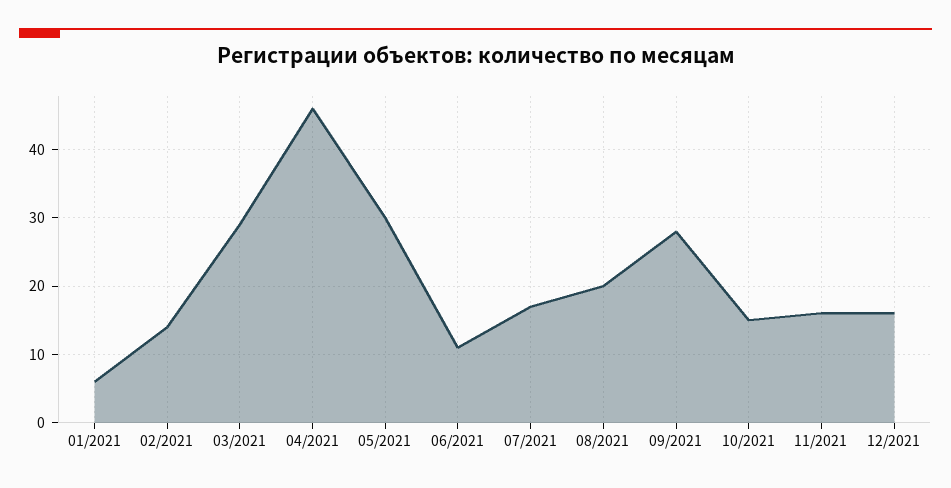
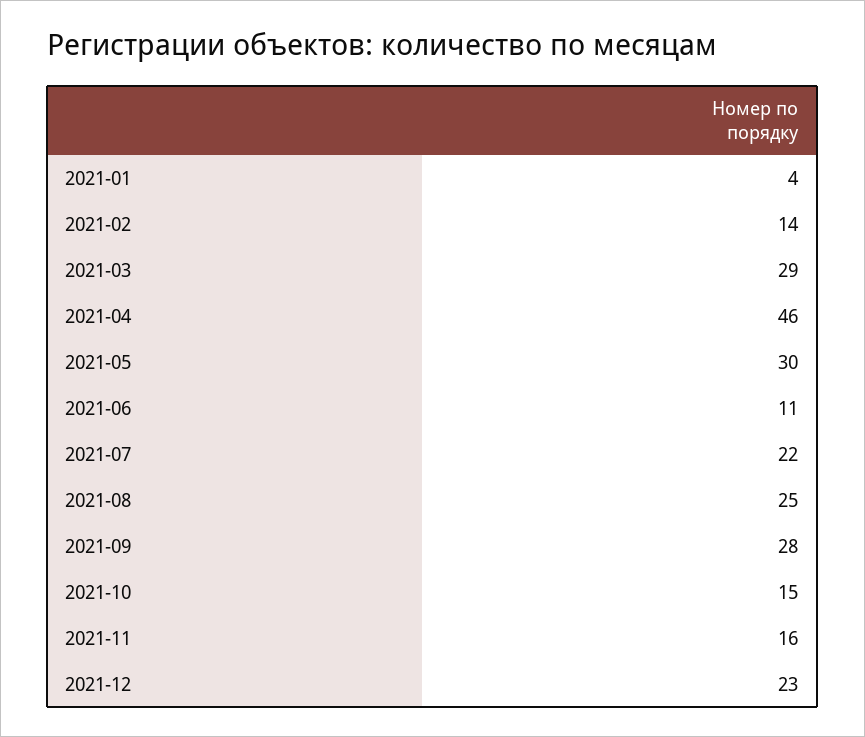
  {
-   "01/2021": 6,
+   "01/2021": 4,
    "02/2021": 14,
    "03/2021": 29,
    "04/2021": 46,
    "05/2021": 30,
    "06/2021": 11,
-   "07/2021": 17,
+   "07/2021": 22,
-   "08/2021": 20,
+   "08/2021": 25,
    "09/2021": 28,
    "10/2021": 15,
    "11/2021": 16,
-   "12/2021": 16
+   "12/2021": 23
  }

